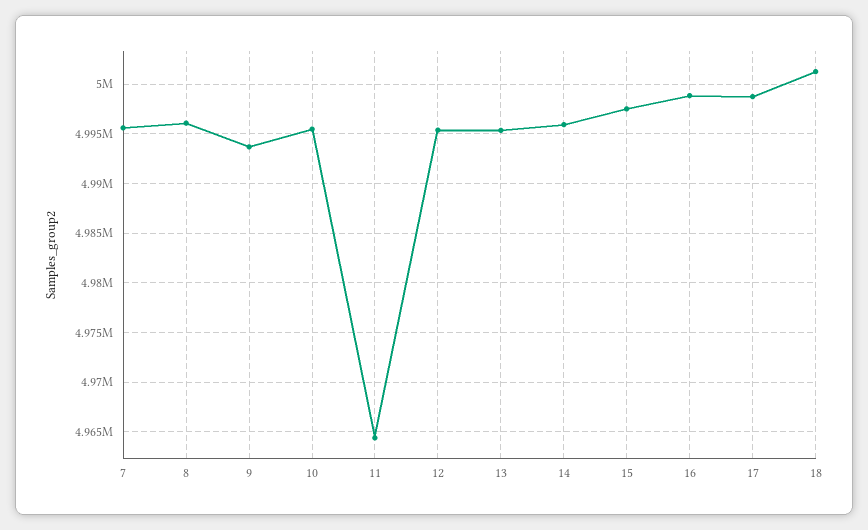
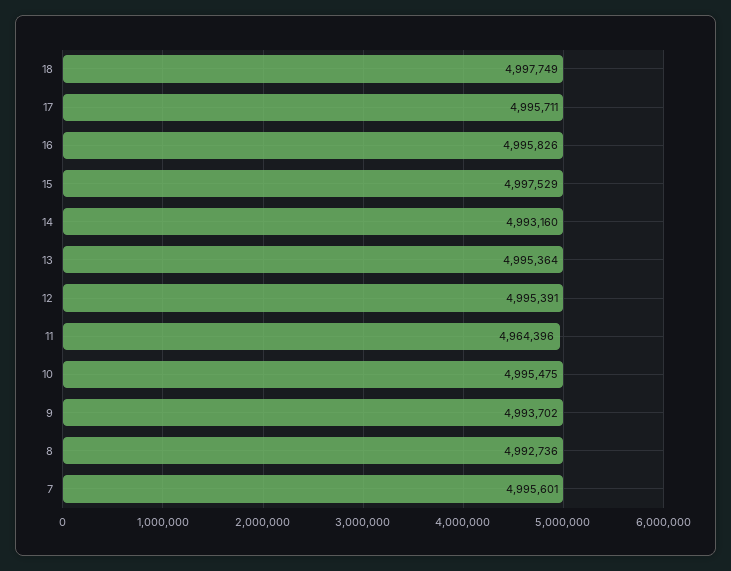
  {
    "7": 4995601,
-   "8": 4996000,
+   "8": 4992736,
    "9": 4993702,
    "10": 4995475,
    "11": 4964396,
    "12": 4995391,
    "13": 4995364,
-   "14": 4996000,
+   "14": 4993160,
    "15": 4997529,
-   "16": 4999000,
+   "16": 4995826,
-   "17": 4999000,
+   "17": 4995711,
-   "18": 5001000
+   "18": 4997749
  }

